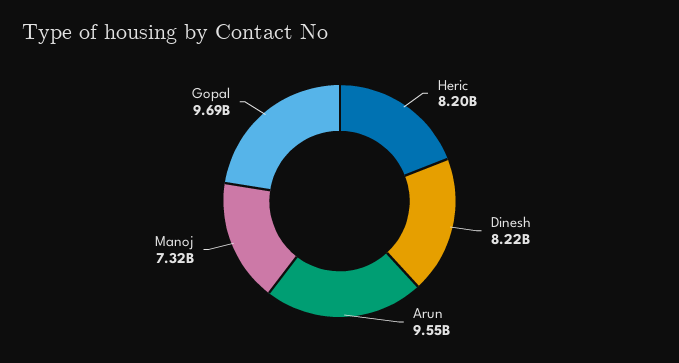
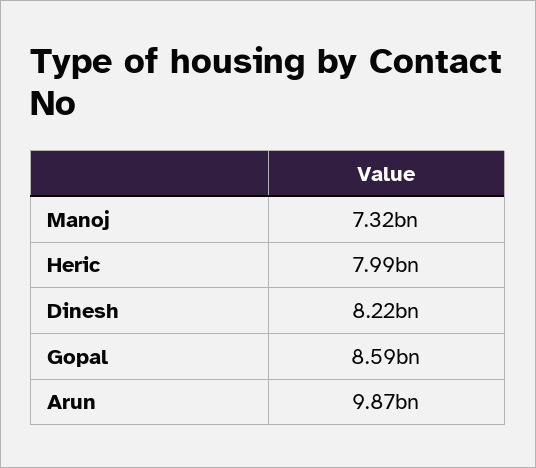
  {
-   "Heric": 8200000000,
+   "Heric": 7990000000,
    "Dinesh": 8220000000,
-   "Arun": 9550000000,
+   "Arun": 9870000000,
    "Manoj": 7320000000,
-   "Gopal": 9690000000
+   "Gopal": 8590000000
  }

